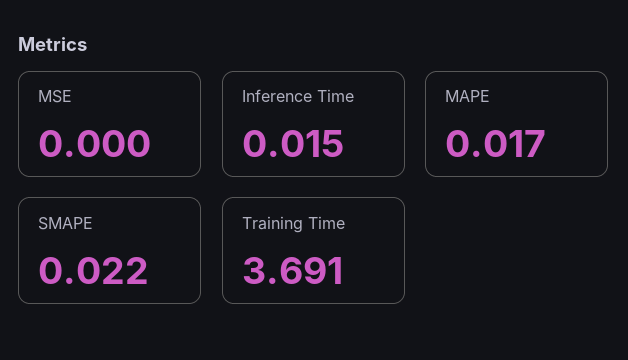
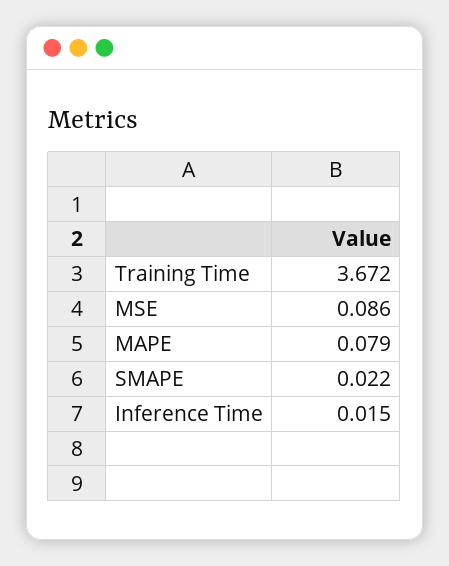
  {
-   "MSE": 0,
+   "MSE": 0.086,
    "Inference Time": 0.015,
-   "MAPE": 0.017,
+   "MAPE": 0.079,
    "SMAPE": 0.022,
-   "Training Time": 3.691
+   "Training Time": 3.672
  }

